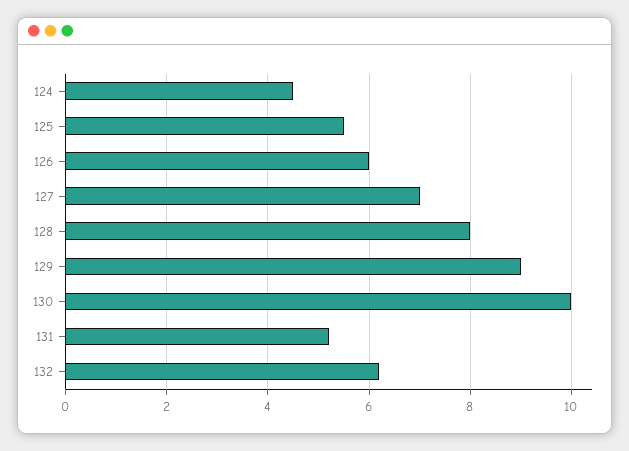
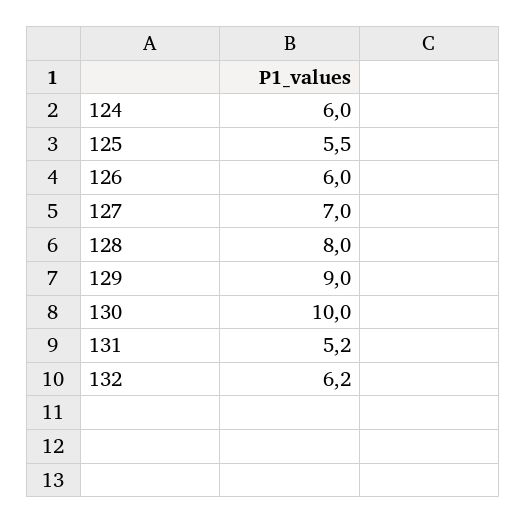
  {
-   "124": 4.5,
+   "124": 6,
    "125": 5.5,
    "126": 6,
    "127": 7,
    "128": 8,
    "129": 9,
    "130": 10,
    "131": 5.2,
    "132": 6.2
  }

